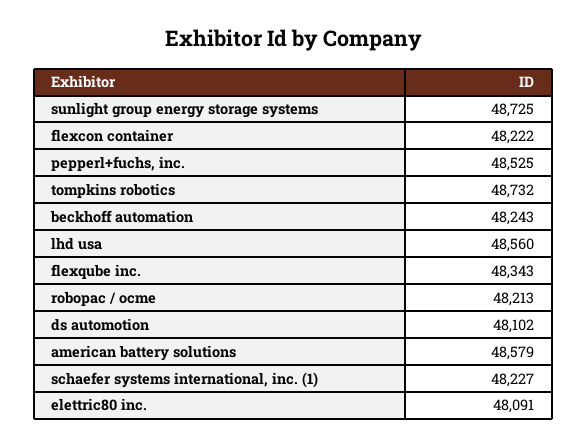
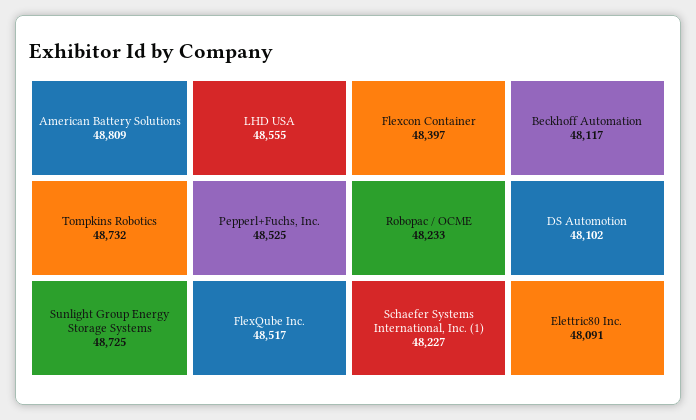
  {
    "sunlight group energy storage systems": 48725,
-   "flexcon container": 48222,
+   "flexcon container": 48397,
    "pepperl+fuchs, inc.": 48525,
    "tompkins robotics": 48732,
-   "beckhoff automation": 48243,
+   "beckhoff automation": 48117,
-   "lhd usa": 48560,
+   "lhd usa": 48555,
-   "flexqube inc.": 48343,
+   "flexqube inc.": 48517,
-   "robopac / ocme": 48213,
+   "robopac / ocme": 48233,
    "ds automotion": 48102,
-   "american battery solutions": 48579,
+   "american battery solutions": 48809,
    "schaefer systems international, inc. (1)": 48227,
    "elettric80 inc.": 48091
  }

